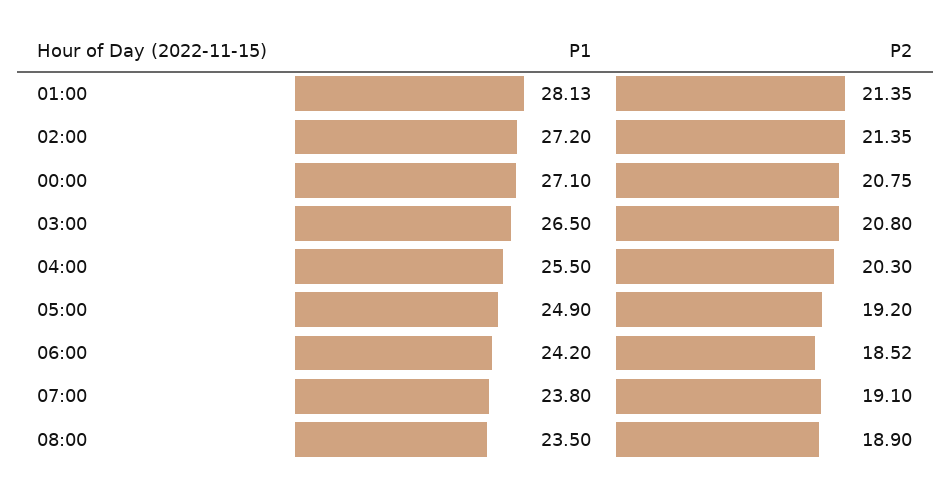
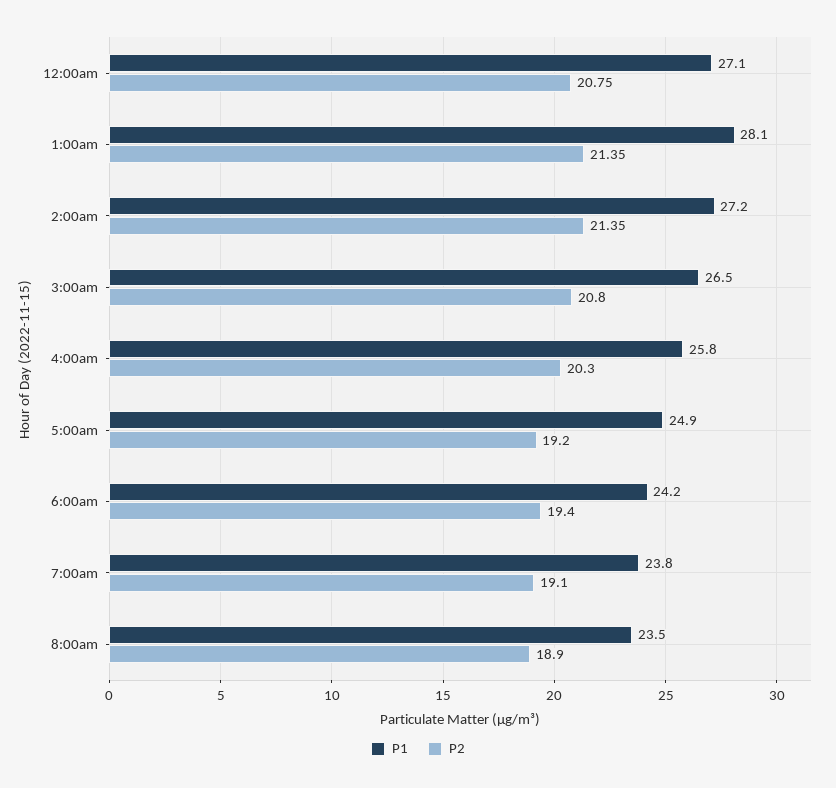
  {
    "P1": {
      "01:00": 28.13,
      "02:00": 27.2,
      "00:00": 27.1,
      "03:00": 26.5,
-     "04:00": 25.5,
+     "04:00": 25.8,
      "05:00": 24.9,
      "06:00": 24.2,
      "07:00": 23.8,
      "08:00": 23.5
    },
    "P2": {
      "01:00": 21.35,
      "02:00": 21.35,
      "00:00": 20.75,
      "03:00": 20.8,
      "04:00": 20.3,
      "05:00": 19.2,
-     "06:00": 18.52,
+     "06:00": 19.4,
      "07:00": 19.1,
      "08:00": 18.9
    }
  }

